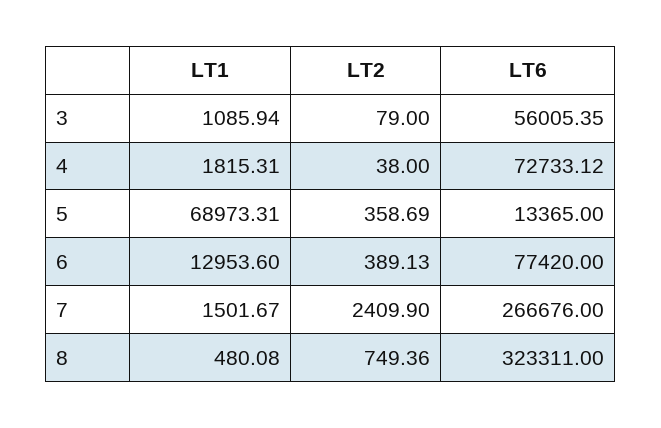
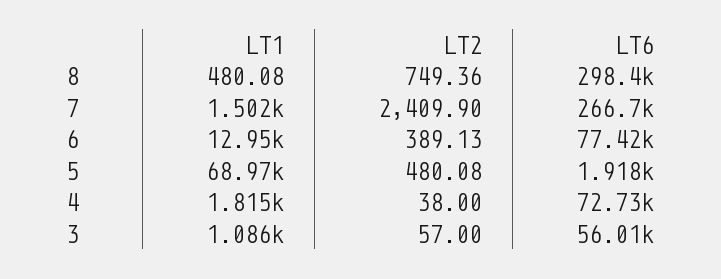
  {
    "LT1": {
      "3": 1085.94,
      "4": 1815.31,
      "5": 68973.31,
      "6": 12953.6,
      "7": 1501.67,
      "8": 480.08
    },
    "LT2": {
-     "3": 79,
+     "3": 57,
      "4": 38,
-     "5": 358.69,
+     "5": 480.08,
      "6": 389.13,
      "7": 2409.9,
      "8": 749.36
    },
    "LT6": {
      "3": 56005.35,
      "4": 72733.12,
-     "5": 13365,
+     "5": 1918,
      "6": 77420,
      "7": 266676,
-     "8": 323311
+     "8": 298400
    }
  }

